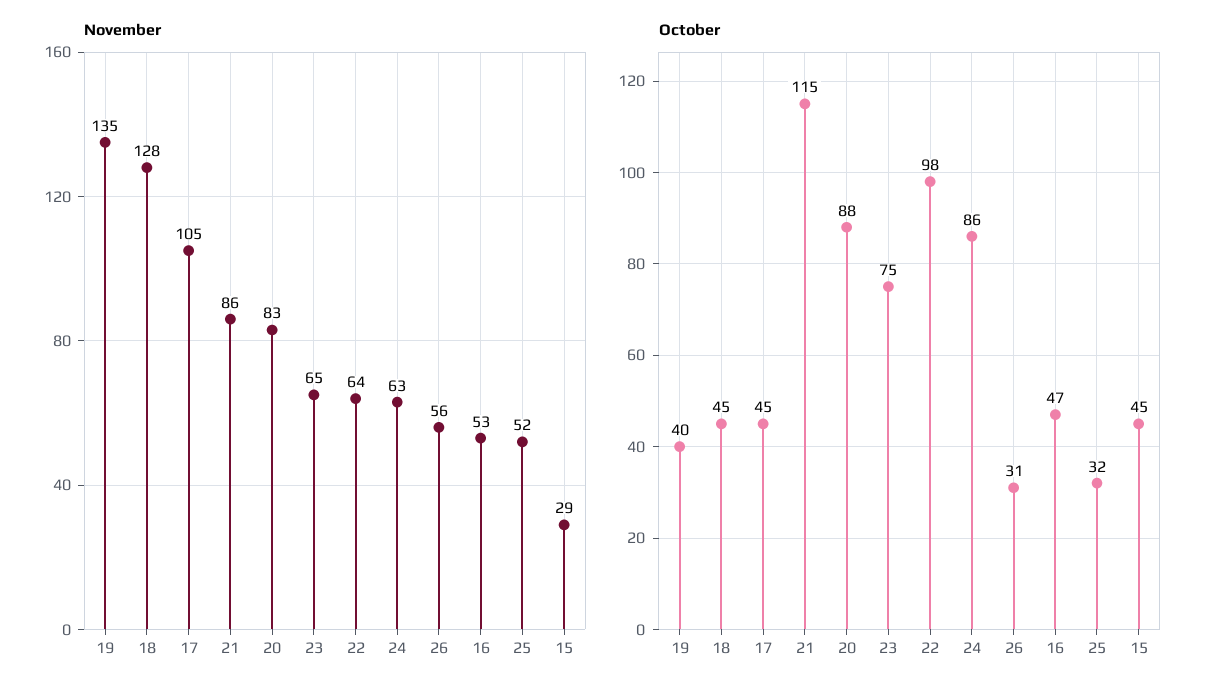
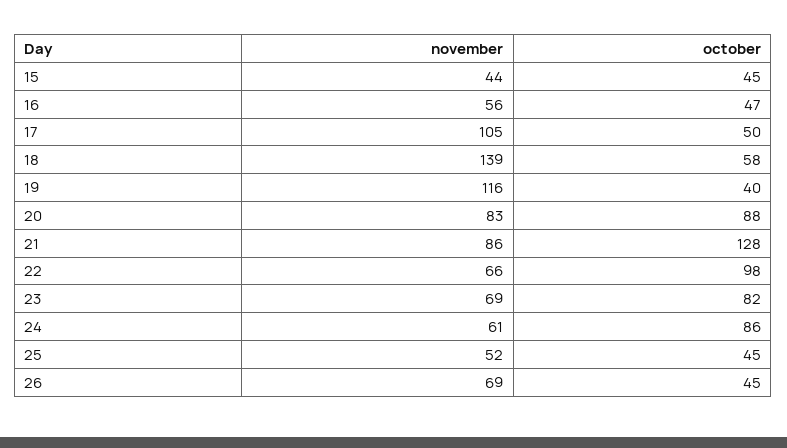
  {
    "November": {
-     "19": 135,
+     "19": 116,
-     "18": 128,
+     "18": 139,
      "17": 105,
      "21": 86,
      "20": 83,
-     "23": 65,
+     "23": 69,
-     "22": 64,
+     "22": 66,
-     "24": 63,
+     "24": 61,
-     "26": 56,
+     "26": 69,
-     "16": 53,
+     "16": 56,
      "25": 52,
-     "15": 29
+     "15": 44
    },
    "October": {
      "19": 40,
-     "18": 45,
+     "18": 58,
-     "17": 45,
+     "17": 50,
-     "21": 115,
+     "21": 128,
      "20": 88,
-     "23": 75,
+     "23": 82,
      "22": 98,
      "24": 86,
-     "26": 31,
+     "26": 45,
      "16": 47,
-     "25": 32,
+     "25": 45,
      "15": 45
    }
  }

